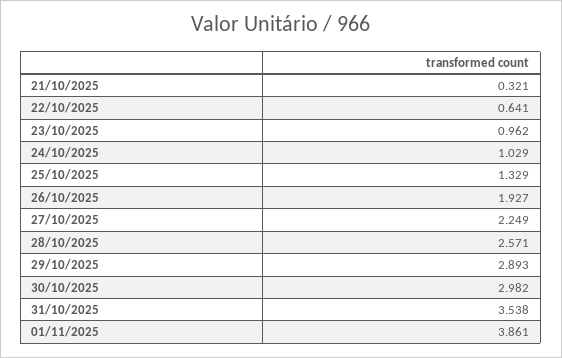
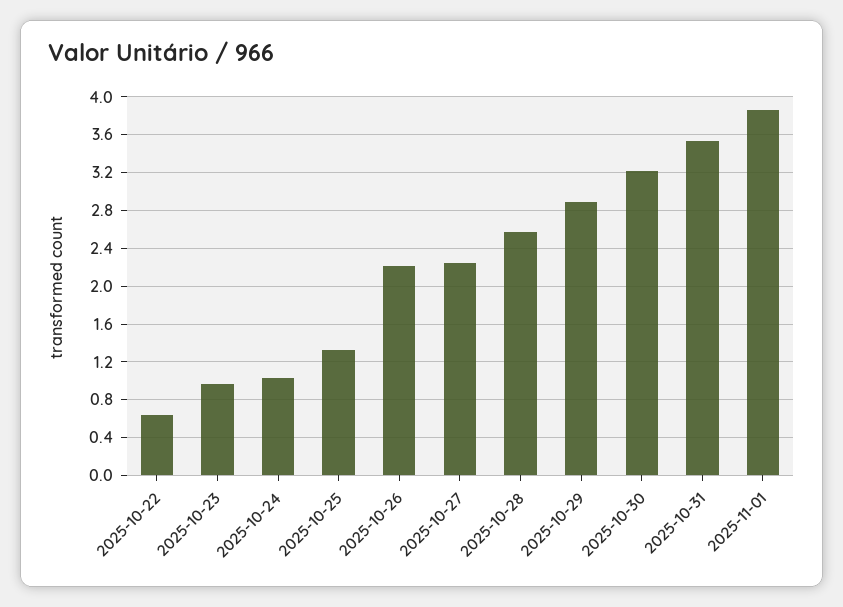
  {
-   "21/10/2025": 0.321,
    "22/10/2025": 0.641,
    "23/10/2025": 0.962,
    "24/10/2025": 1.029,
    "25/10/2025": 1.329,
-   "26/10/2025": 1.927,
+   "26/10/2025": 2.2,
    "27/10/2025": 2.249,
    "28/10/2025": 2.571,
    "29/10/2025": 2.893,
-   "30/10/2025": 2.982,
+   "30/10/2025": 3.2,
    "31/10/2025": 3.538,
    "01/11/2025": 3.861
  }

